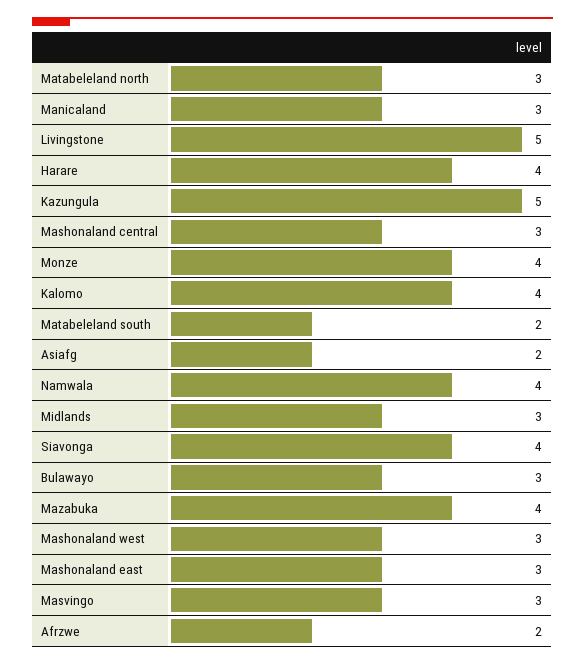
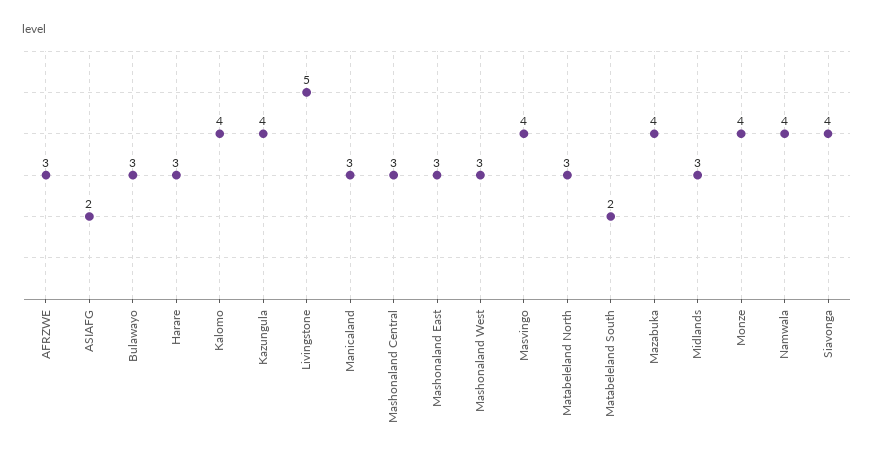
  {
    "Matabeleland north": 3,
    "Manicaland": 3,
    "Livingstone": 5,
-   "Harare": 4,
+   "Harare": 3,
-   "Kazungula": 5,
+   "Kazungula": 4,
    "Mashonaland central": 3,
    "Monze": 4,
    "Kalomo": 4,
    "Matabeleland south": 2,
    "Asiafg": 2,
    "Namwala": 4,
    "Midlands": 3,
    "Siavonga": 4,
    "Bulawayo": 3,
    "Mazabuka": 4,
    "Mashonaland west": 3,
    "Mashonaland east": 3,
-   "Masvingo": 3,
+   "Masvingo": 4,
-   "Afrzwe": 2
+   "Afrzwe": 3
  }

